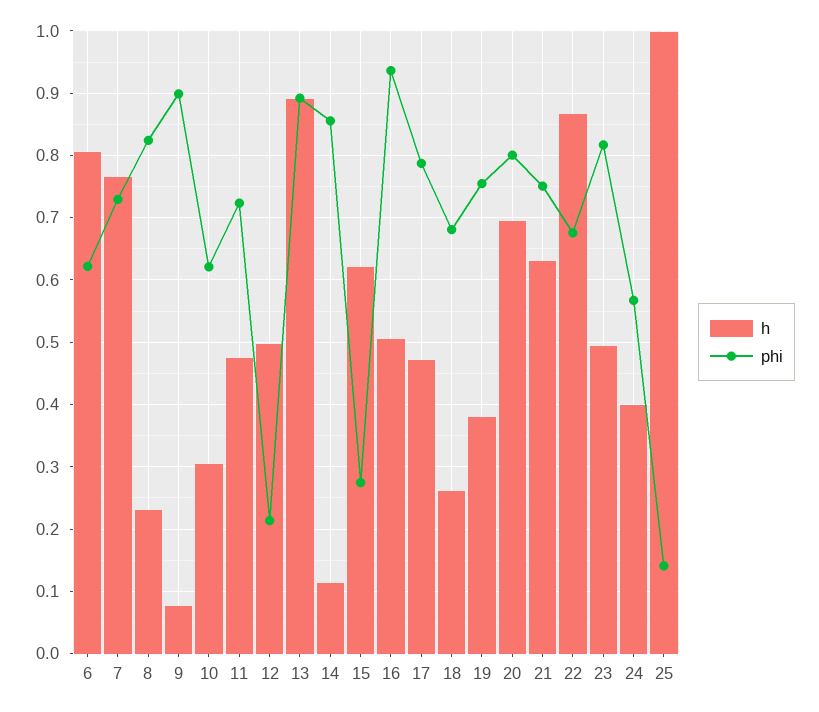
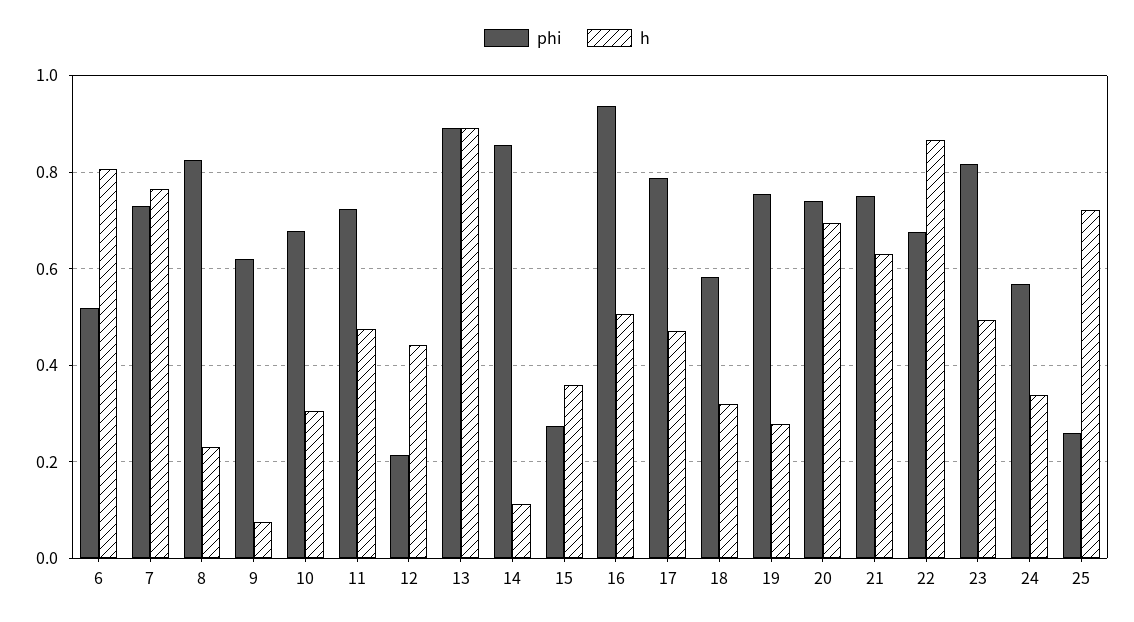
  {
    "h": {
      "6": 0.81,
      "7": 0.77,
      "8": 0.23,
      "9": 0.08,
      "10": 0.31,
      "11": 0.47,
-     "12": 0.5,
+     "12": 0.44,
      "13": 0.89,
      "14": 0.11,
-     "15": 0.62,
+     "15": 0.36,
      "16": 0.51,
      "17": 0.47,
-     "18": 0.26,
+     "18": 0.32,
-     "19": 0.38,
+     "19": 0.28,
      "20": 0.7,
      "21": 0.63,
      "22": 0.87,
      "23": 0.49,
-     "24": 0.4,
+     "24": 0.34,
-     "25": 1
+     "25": 0.72
    },
    "phi": {
-     "6": 0.62,
+     "6": 0.52,
      "7": 0.73,
      "8": 0.82,
-     "9": 0.9,
+     "9": 0.62,
-     "10": 0.62,
+     "10": 0.68,
      "11": 0.72,
      "12": 0.21,
      "13": 0.89,
      "14": 0.86,
      "15": 0.27,
      "16": 0.94,
      "17": 0.79,
-     "18": 0.68,
+     "18": 0.58,
      "19": 0.75,
-     "20": 0.8,
+     "20": 0.74,
      "21": 0.75,
      "22": 0.68,
      "23": 0.82,
      "24": 0.57,
-     "25": 0.14
+     "25": 0.26
    }
  }

